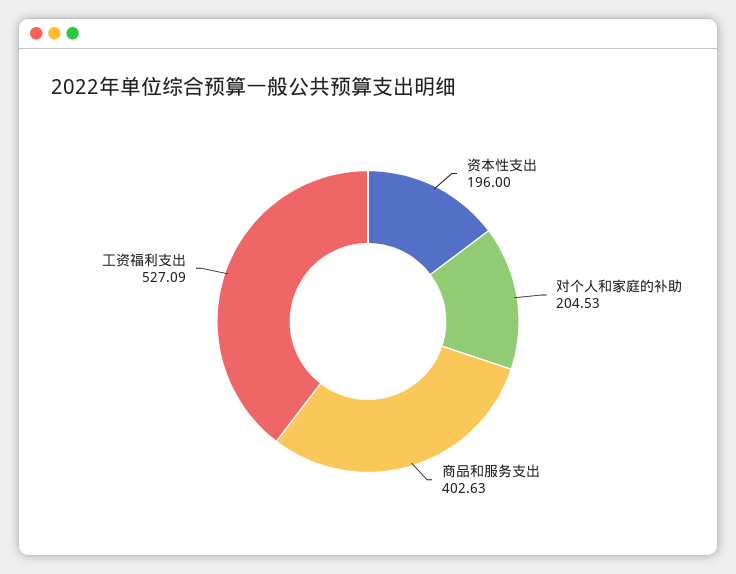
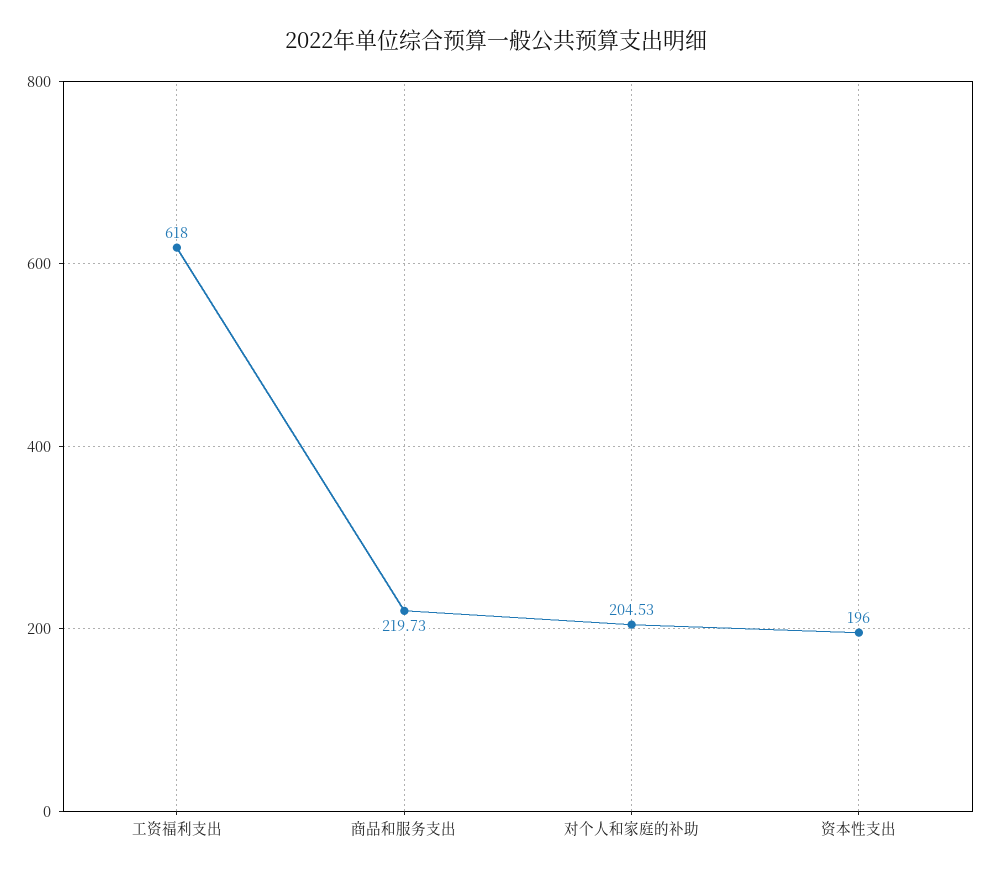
  {
    "资本性支出": 196,
    "对个人和家庭的补助": 204.53,
-   "商品和服务支出": 402.63,
+   "商品和服务支出": 219.73,
-   "工资福利支出": 527.09
+   "工资福利支出": 618
  }

